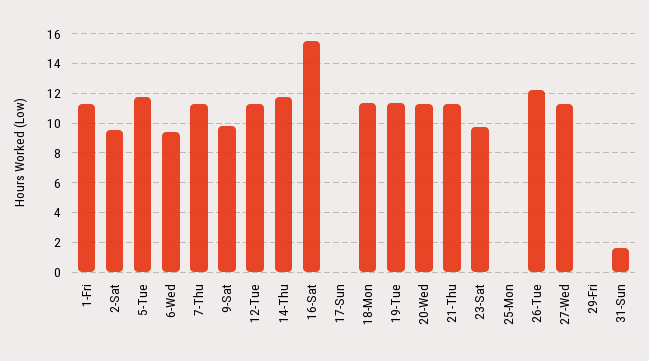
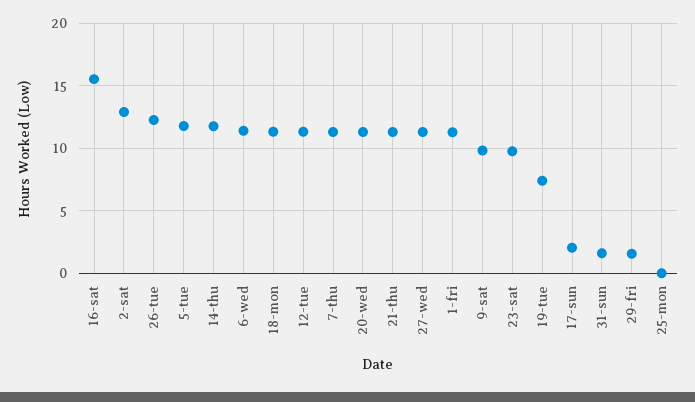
  {
    "1-Fri": 11.5,
-   "2-Sat": 9.5,
+   "2-Sat": 13,
    "5-Tue": 12,
-   "6-Wed": 9.5,
+   "6-Wed": 11.5,
    "7-Thu": 11.5,
    "9-Sat": 10,
    "12-Tue": 11.5,
    "14-Thu": 12,
    "16-Sat": 15.5,
-   "17-Sun": 0,
+   "17-Sun": 2,
    "18-Mon": 11.5,
-   "19-Tue": 11.5,
+   "19-Tue": 7.5,
    "20-Wed": 11.5,
    "21-Thu": 11.5,
    "23-Sat": 10,
    "25-Mon": 0,
    "26-Tue": 12.5,
    "27-Wed": 11.5,
-   "29-Fri": 0,
+   "29-Fri": 1.5,
    "31-Sun": 1.5
  }

